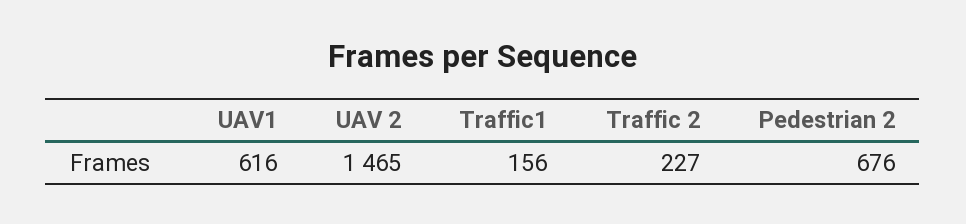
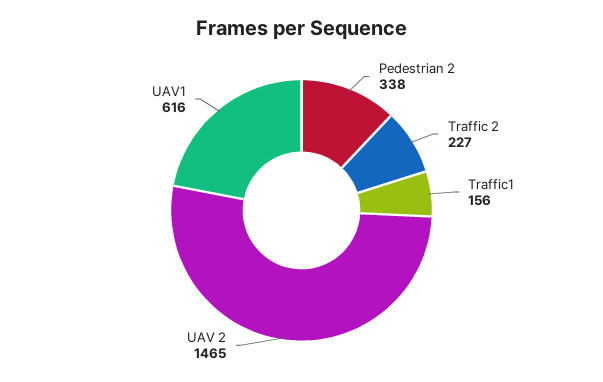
  {
    "UAV1": 616,
    "UAV 2": 1465,
    "Traffic1": 156,
    "Traffic 2": 227,
-   "Pedestrian 2": 676
+   "Pedestrian 2": 338
  }

